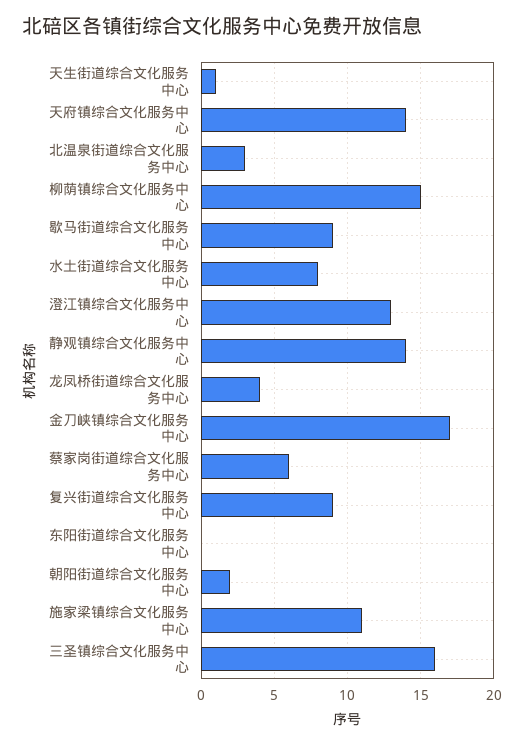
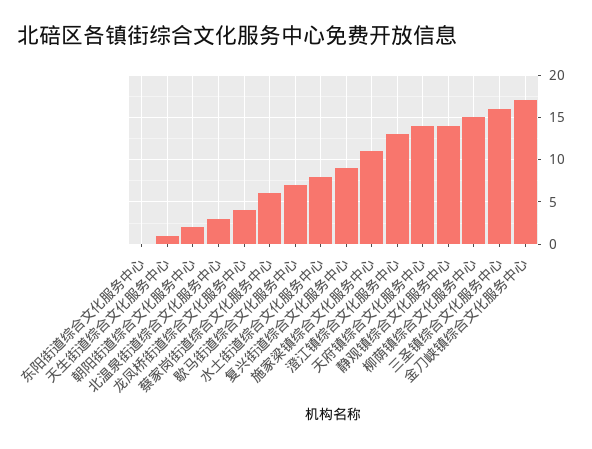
  {
    "天生街道综合文化服务中心": 1,
    "天府镇综合文化服务中心": 14,
    "北温泉街道综合文化服务中心": 3,
    "柳荫镇综合文化服务中心": 15,
-   "歇马街道综合文化服务中心": 9,
+   "歇马街道综合文化服务中心": 7,
    "水土街道综合文化服务中心": 8,
    "澄江镇综合文化服务中心": 13,
    "静观镇综合文化服务中心": 14,
    "龙凤桥街道综合文化服务中心": 4,
    "金刀峡镇综合文化服务中心": 17,
    "蔡家岗街道综合文化服务中心": 6,
    "复兴街道综合文化服务中心": 9,
    "东阳街道综合文化服务中心": 0,
    "朝阳街道综合文化服务中心": 2,
    "施家梁镇综合文化服务中心": 11,
    "三圣镇综合文化服务中心": 16
  }

